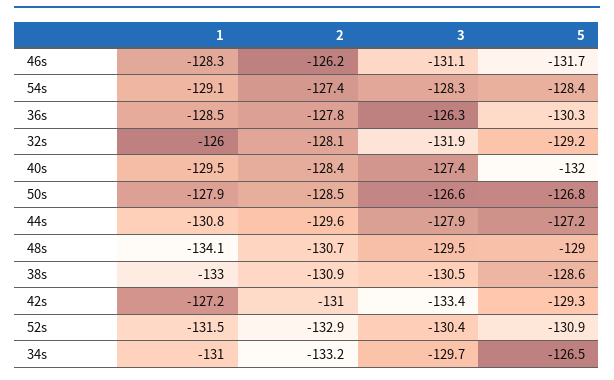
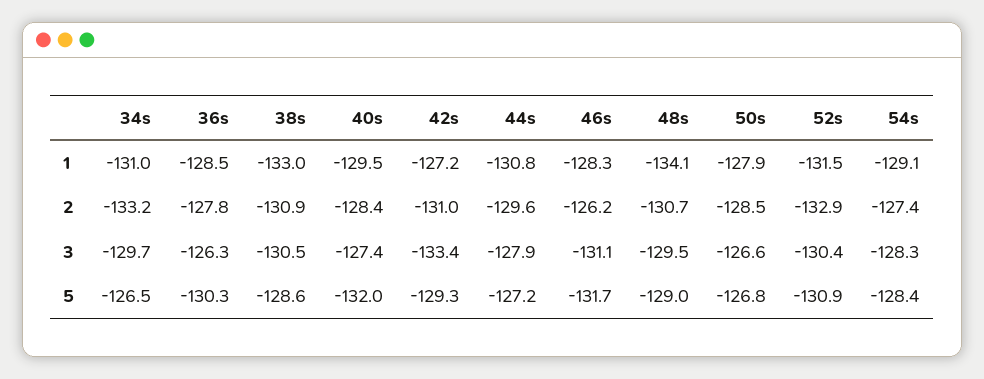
  {
    "1": {
      "46s": -128.3,
      "54s": -129.1,
      "36s": -128.5,
-     "32s": -126,
      "40s": -129.5,
      "50s": -127.9,
      "44s": -130.8,
      "48s": -134.1,
      "38s": -133,
      "42s": -127.2,
      "52s": -131.5,
      "34s": -131
    },
    "2": {
      "46s": -126.2,
      "54s": -127.4,
      "36s": -127.8,
-     "32s": -128.1,
      "40s": -128.4,
      "50s": -128.5,
      "44s": -129.6,
      "48s": -130.7,
      "38s": -130.9,
      "42s": -131,
      "52s": -132.9,
      "34s": -133.2
    },
    "3": {
      "46s": -131.1,
      "54s": -128.3,
      "36s": -126.3,
-     "32s": -131.9,
      "40s": -127.4,
      "50s": -126.6,
      "44s": -127.9,
      "48s": -129.5,
      "38s": -130.5,
      "42s": -133.4,
      "52s": -130.4,
      "34s": -129.7
    },
    "5": {
      "46s": -131.7,
      "54s": -128.4,
      "36s": -130.3,
-     "32s": -129.2,
      "40s": -132,
      "50s": -126.8,
      "44s": -127.2,
      "48s": -129,
      "38s": -128.6,
      "42s": -129.3,
      "52s": -130.9,
      "34s": -126.5
    }
  }

